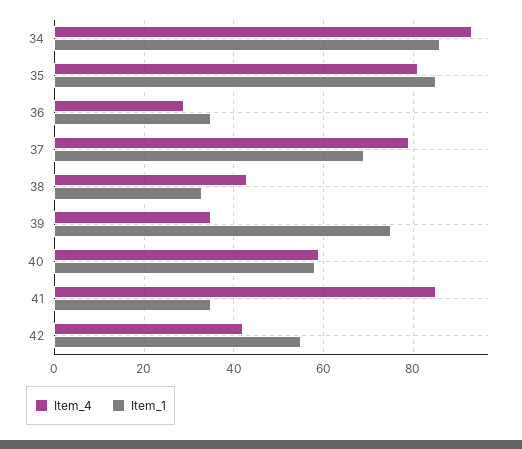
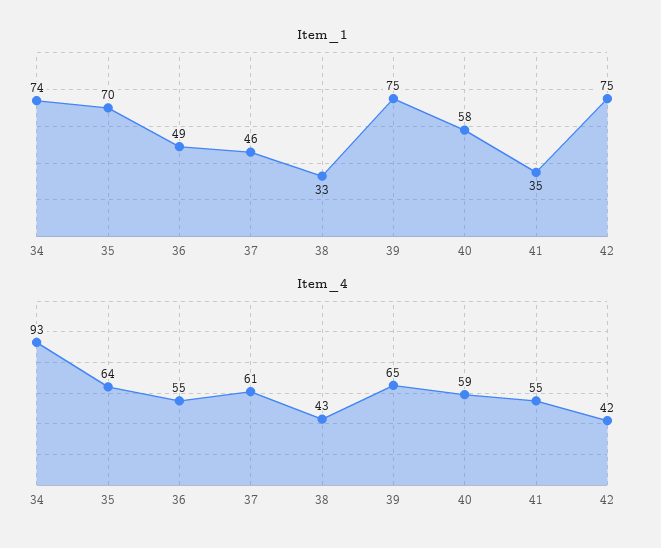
  {
    "Item_4": {
      "34": 93,
-     "35": 80,
+     "35": 64,
-     "36": 30,
+     "36": 55,
-     "37": 80,
+     "37": 61,
      "38": 43,
-     "39": 35,
+     "39": 65,
      "40": 59,
-     "41": 85,
+     "41": 55,
      "42": 42
    },
    "Item_1": {
-     "34": 85,
+     "34": 74,
-     "35": 85,
+     "35": 70,
-     "36": 35,
+     "36": 49,
-     "37": 70,
+     "37": 46,
      "38": 33,
      "39": 75,
      "40": 58,
      "41": 35,
-     "42": 55
+     "42": 75
    }
  }

